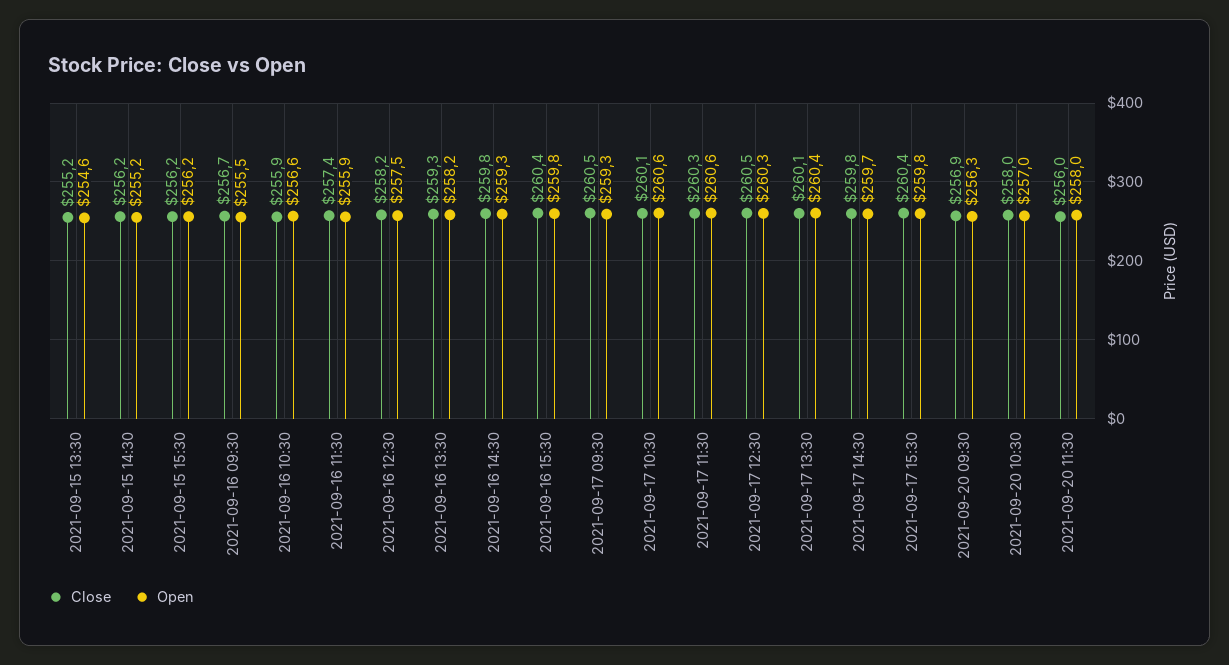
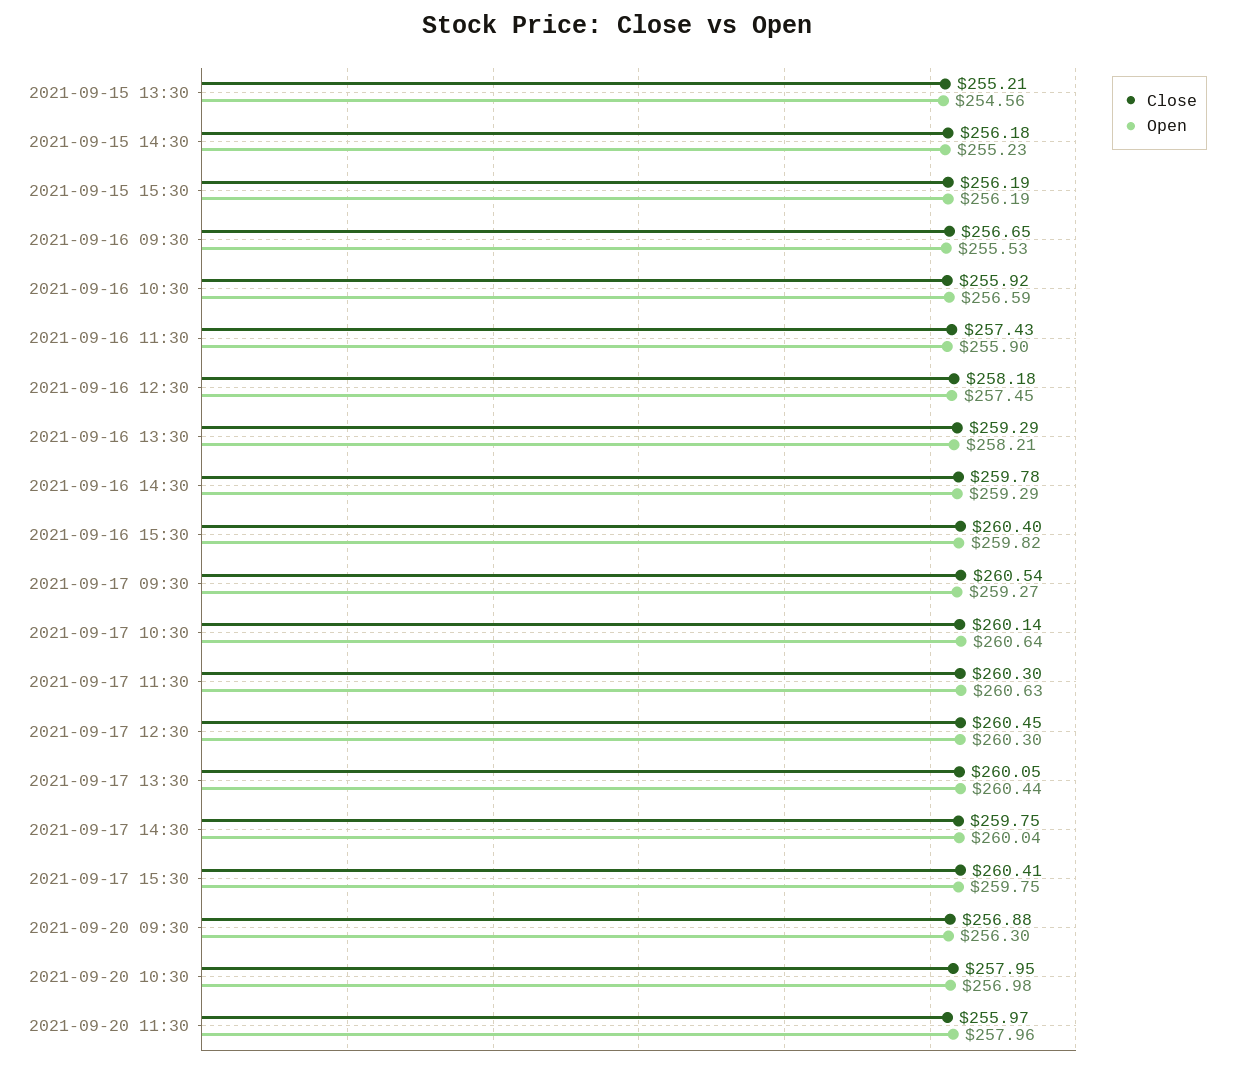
  {
    "Close": {
      "2021-09-15 13:30": 255.21,
      "2021-09-15 14:30": 256.18,
      "2021-09-15 15:30": 256.19,
      "2021-09-16 09:30": 256.65,
      "2021-09-16 10:30": 255.92,
      "2021-09-16 11:30": 257.43,
      "2021-09-16 12:30": 258.18,
      "2021-09-16 13:30": 259.29,
      "2021-09-16 14:30": 259.78,
      "2021-09-16 15:30": 260.4,
      "2021-09-17 09:30": 260.54,
      "2021-09-17 10:30": 260.14,
      "2021-09-17 11:30": 260.3,
      "2021-09-17 12:30": 260.45,
      "2021-09-17 13:30": 260.05,
      "2021-09-17 14:30": 259.75,
      "2021-09-17 15:30": 260.41,
      "2021-09-20 09:30": 256.88,
      "2021-09-20 10:30": 257.95,
      "2021-09-20 11:30": 255.97
    },
    "Open": {
      "2021-09-15 13:30": 254.56,
      "2021-09-15 14:30": 255.23,
      "2021-09-15 15:30": 256.19,
      "2021-09-16 09:30": 255.53,
      "2021-09-16 10:30": 256.59,
      "2021-09-16 11:30": 255.9,
      "2021-09-16 12:30": 257.45,
      "2021-09-16 13:30": 258.21,
      "2021-09-16 14:30": 259.29,
      "2021-09-16 15:30": 259.82,
      "2021-09-17 09:30": 259.27,
      "2021-09-17 10:30": 260.64,
      "2021-09-17 11:30": 260.63,
      "2021-09-17 12:30": 260.3,
      "2021-09-17 13:30": 260.44,
-     "2021-09-17 14:30": 259.7,
+     "2021-09-17 14:30": 260.04,
      "2021-09-17 15:30": 259.75,
      "2021-09-20 09:30": 256.3,
      "2021-09-20 10:30": 256.98,
      "2021-09-20 11:30": 257.96
    }
  }

